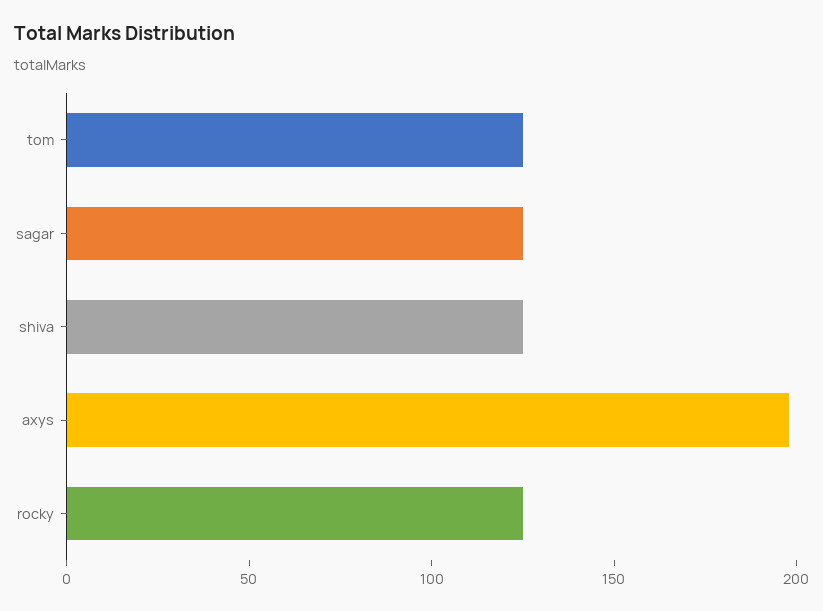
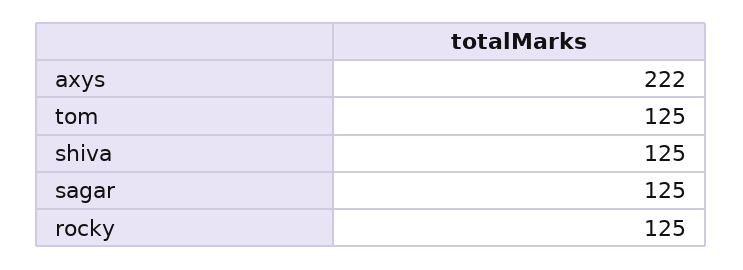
  {
    "tom": 125,
    "sagar": 125,
    "shiva": 125,
-   "axys": 200,
+   "axys": 222,
    "rocky": 125
  }

